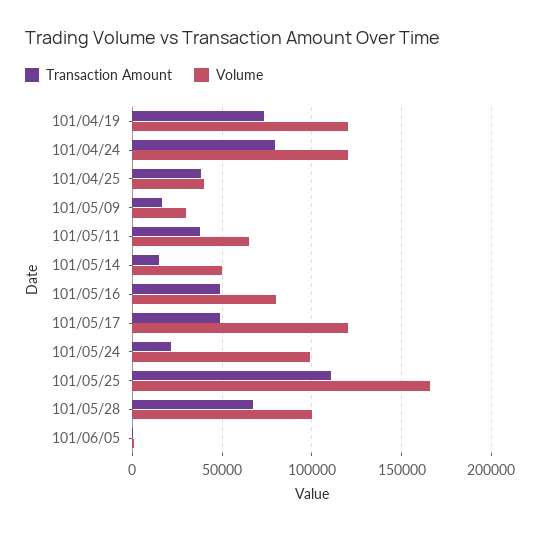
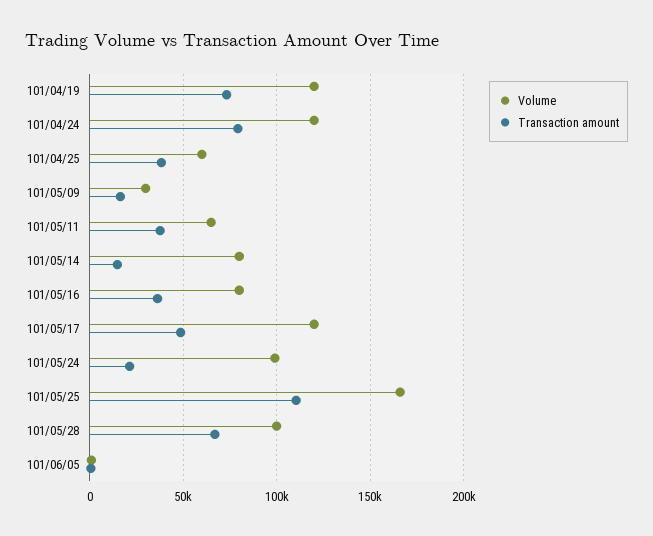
  {
    "Transaction Amount": {
      "101/04/19": 75000,
      "101/04/24": 80000,
      "101/04/25": 40000,
      "101/05/09": 15000,
      "101/05/11": 40000,
      "101/05/14": 15000,
-     "101/05/16": 50000,
+     "101/05/16": 35000,
      "101/05/17": 50000,
      "101/05/24": 20000,
      "101/05/25": 110000,
      "101/05/28": 65000,
      "101/06/05": 0
    },
    "Volume": {
      "101/04/19": 120000,
      "101/04/24": 120000,
-     "101/04/25": 40000,
+     "101/04/25": 60000,
      "101/05/09": 30000,
      "101/05/11": 65000,
-     "101/05/14": 50000,
+     "101/05/14": 80000,
      "101/05/16": 80000,
      "101/05/17": 120000,
      "101/05/24": 100000,
      "101/05/25": 165000,
      "101/05/28": 100000,
      "101/06/05": 0
    }
  }

